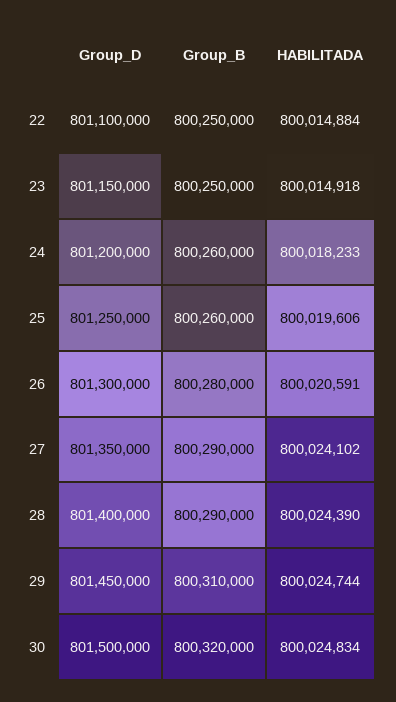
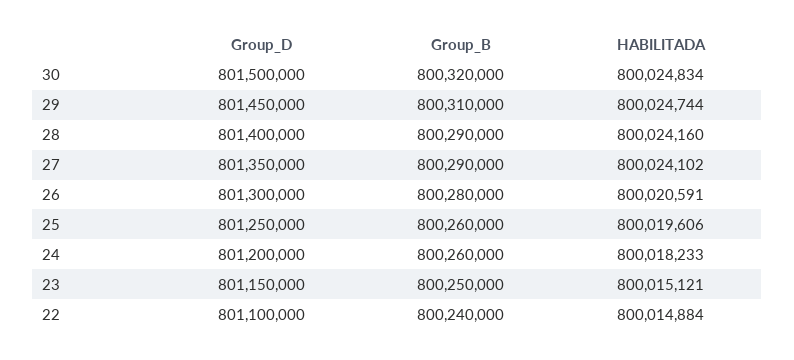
  {
    "Group_D": {
      "22": 801100000,
      "23": 801150000,
      "24": 801200000,
      "25": 801250000,
      "26": 801300000,
      "27": 801350000,
      "28": 801400000,
      "29": 801450000,
      "30": 801500000
    },
    "Group_B": {
-     "22": 800250000,
+     "22": 800240000,
      "23": 800250000,
      "24": 800260000,
      "25": 800260000,
      "26": 800280000,
      "27": 800290000,
      "28": 800290000,
      "29": 800310000,
      "30": 800320000
    },
    "HABILITADA": {
      "22": 800014884,
-     "23": 800014918,
+     "23": 800015121,
      "24": 800018233,
      "25": 800019606,
      "26": 800020591,
      "27": 800024102,
-     "28": 800024390,
+     "28": 800024160,
      "29": 800024744,
      "30": 800024834
    }
  }

